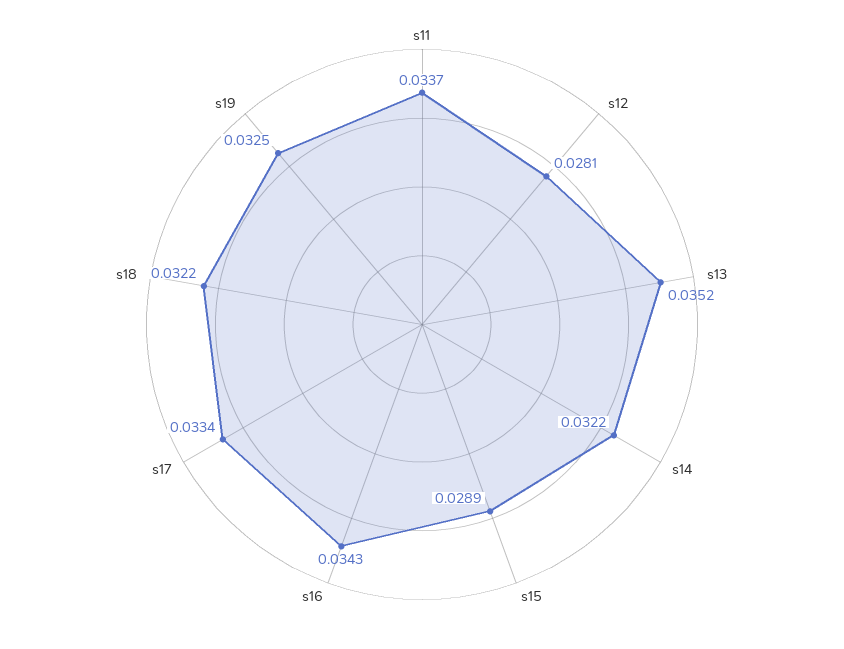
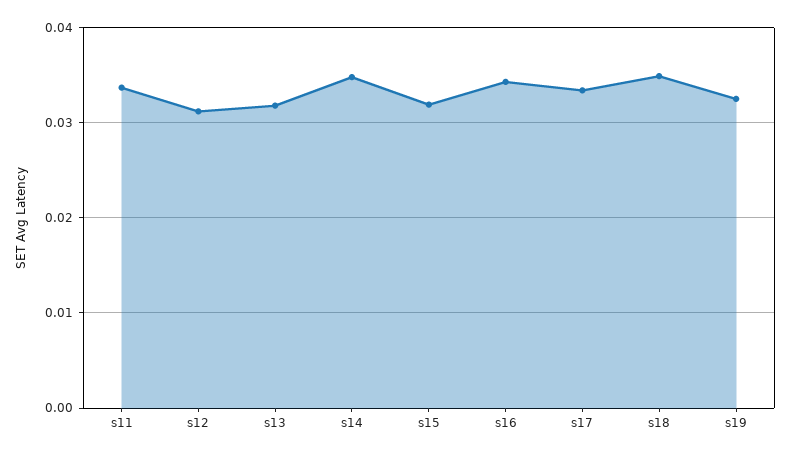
  {
    "s11": 0.0337,
-   "s12": 0.0281,
+   "s12": 0.031,
-   "s13": 0.0352,
+   "s13": 0.032,
-   "s14": 0.0322,
+   "s14": 0.035,
-   "s15": 0.0289,
+   "s15": 0.032,
    "s16": 0.0343,
    "s17": 0.0334,
-   "s18": 0.0322,
+   "s18": 0.035,
    "s19": 0.0325
  }

